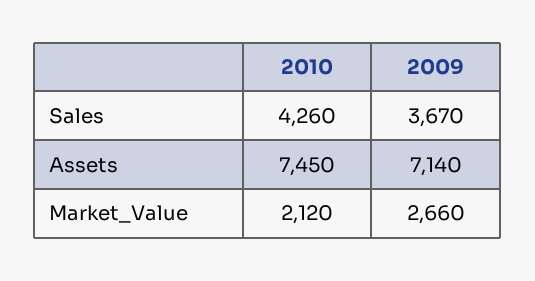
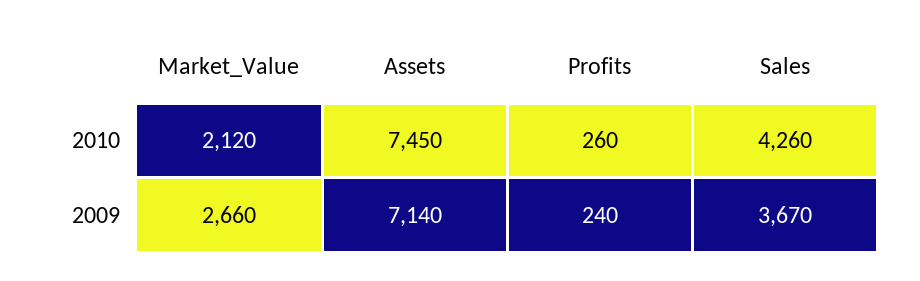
  {
    "2010": {
      "Sales": 4260,
      "Assets": 7450,
-     "Market_Value": 2120
+     "Market_Value": 2120,
+     "Profits": 260
    },
    "2009": {
      "Sales": 3670,
      "Assets": 7140,
-     "Market_Value": 2660
+     "Market_Value": 2660,
+     "Profits": 240
    }
  }

